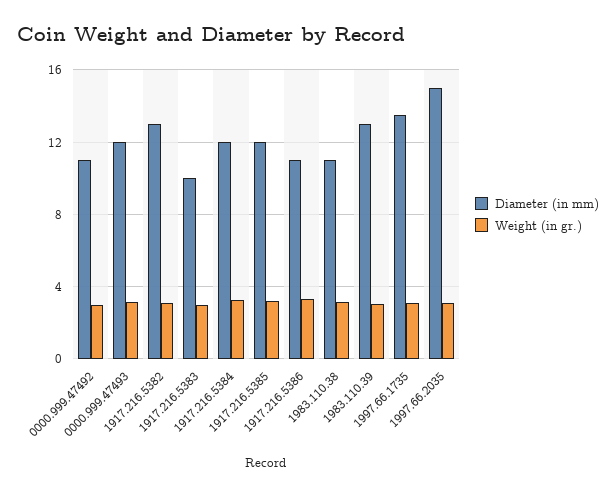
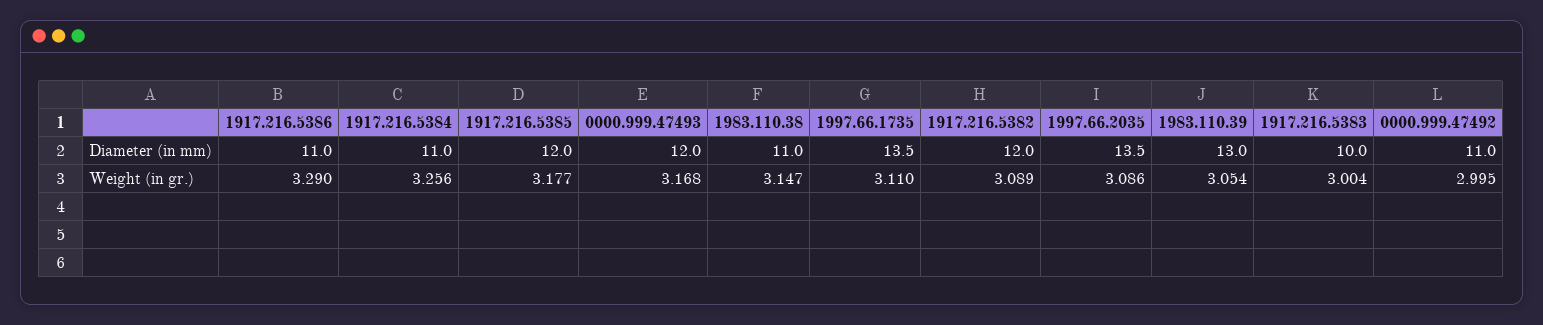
  {
    "Diameter (in mm)": {
      "0000.999.47492": 11,
      "0000.999.47493": 12,
-     "1917.216.5382": 13,
+     "1917.216.5382": 12,
      "1917.216.5383": 10,
-     "1917.216.5384": 12,
+     "1917.216.5384": 11,
      "1917.216.5385": 12,
      "1917.216.5386": 11,
      "1983.110.38": 11,
      "1983.110.39": 13,
      "1997.66.1735": 13.5,
-     "1997.66.2035": 15
+     "1997.66.2035": 13.5
    },
    "Weight (in gr.)": {
      "0000.999.47492": 2.995,
      "0000.999.47493": 3.168,
      "1917.216.5382": 3.089,
      "1917.216.5383": 3.004,
      "1917.216.5384": 3.256,
      "1917.216.5385": 3.177,
      "1917.216.5386": 3.29,
      "1983.110.38": 3.147,
      "1983.110.39": 3.054,
      "1997.66.1735": 3.11,
      "1997.66.2035": 3.086
    }
  }

